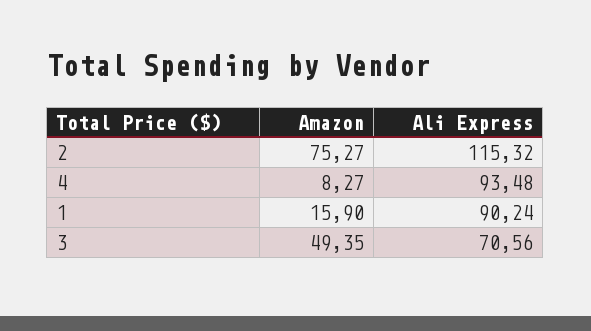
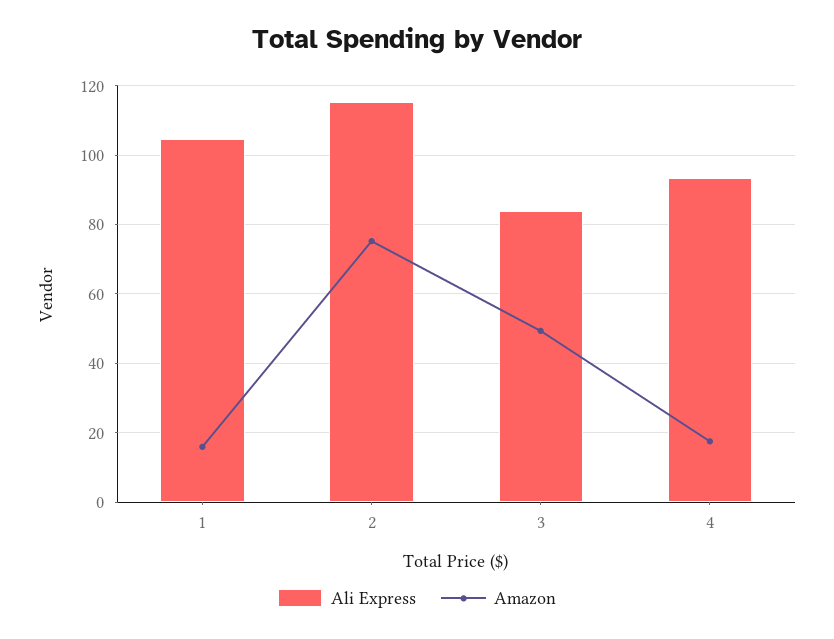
  {
    "Amazon": {
      "2": 75.27,
-     "4": 8.27,
+     "4": 18,
      "1": 15.9,
      "3": 49.35
    },
    "Ali Express": {
      "2": 115.32,
      "4": 93.48,
-     "1": 90.24,
+     "1": 104,
-     "3": 70.56
+     "3": 84
    }
  }

